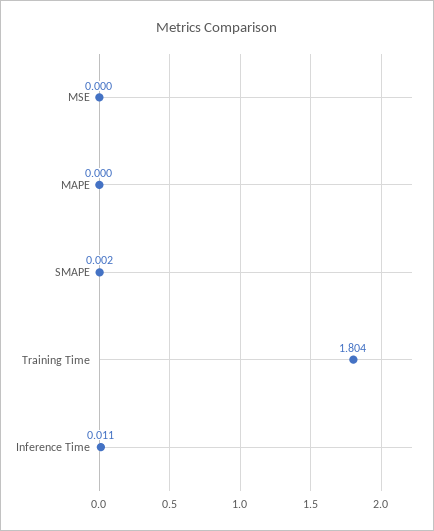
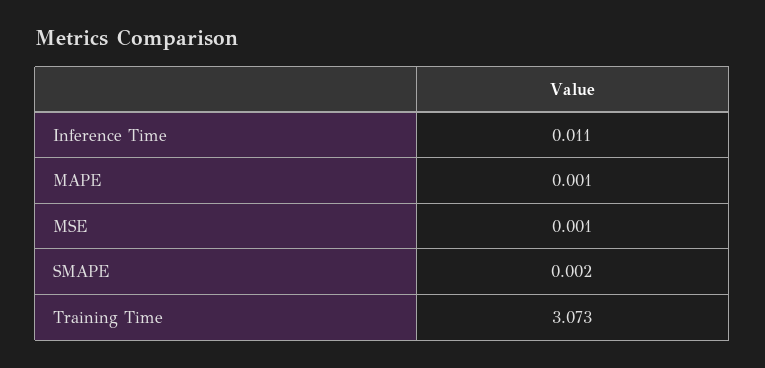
  {
-   "MSE": 0,
+   "MSE": 0.001,
-   "MAPE": 0,
+   "MAPE": 0.001,
    "SMAPE": 0.002,
-   "Training Time": 1.804,
+   "Training Time": 3.073,
    "Inference Time": 0.011
  }

